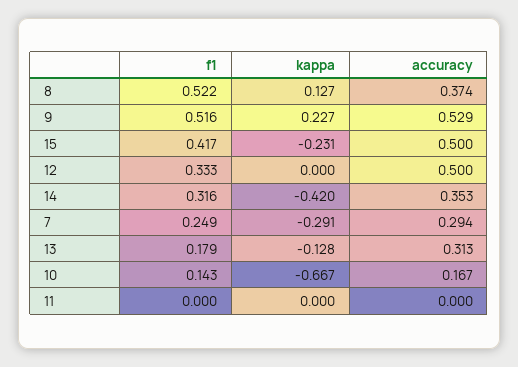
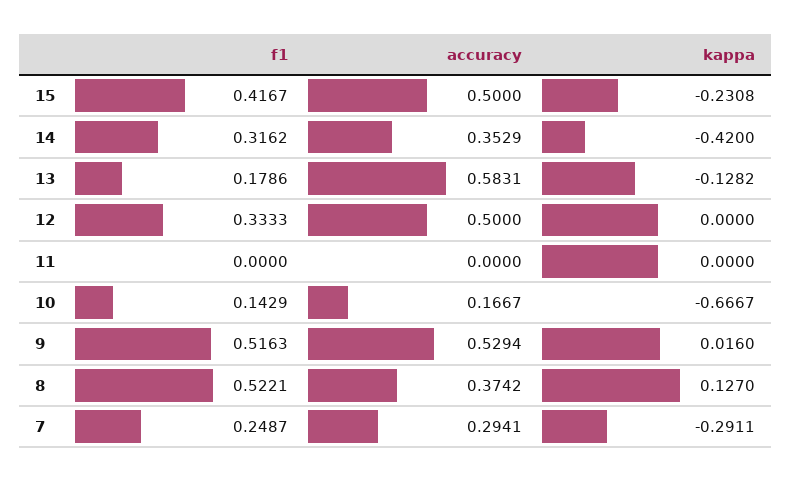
  {
    "f1": {
      "8": 0.5221,
      "9": 0.5163,
      "15": 0.4167,
      "12": 0.3333,
      "14": 0.3162,
      "7": 0.2487,
      "13": 0.1786,
      "10": 0.1429,
      "11": 0
    },
    "kappa": {
      "8": 0.127,
-     "9": 0.227,
+     "9": 0.016,
      "15": -0.2308,
      "12": 0,
      "14": -0.42,
      "7": -0.2911,
      "13": -0.1282,
      "10": -0.6667,
      "11": 0
    },
    "accuracy": {
      "8": 0.3742,
      "9": 0.5294,
      "15": 0.5,
      "12": 0.5,
      "14": 0.3529,
      "7": 0.2941,
-     "13": 0.313,
+     "13": 0.5831,
      "10": 0.1667,
      "11": 0
    }
  }

